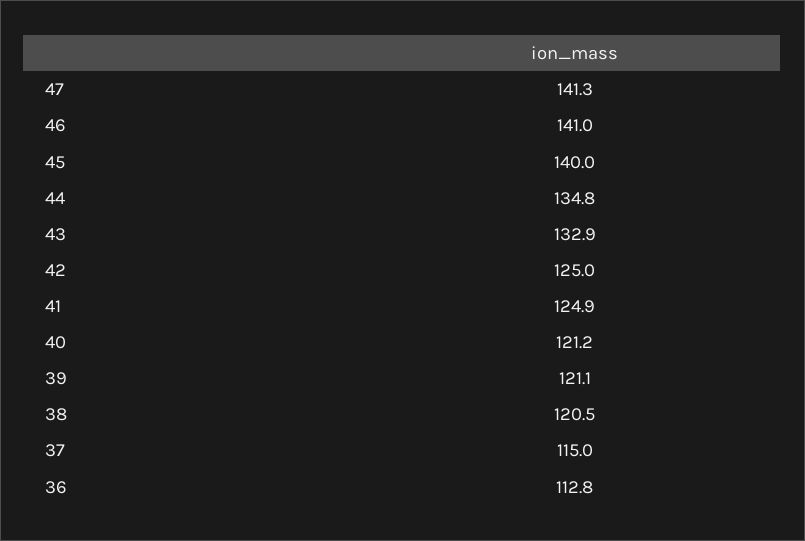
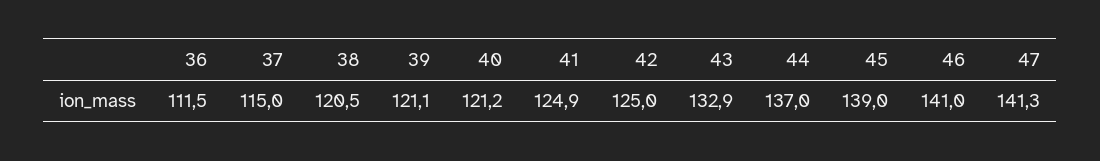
  {
    "47": 141.3,
    "46": 141,
-   "45": 140,
+   "45": 139,
-   "44": 134.8,
+   "44": 137,
    "43": 132.9,
    "42": 125,
    "41": 124.9,
    "40": 121.2,
    "39": 121.1,
    "38": 120.5,
    "37": 115,
-   "36": 112.8
+   "36": 111.5
  }

